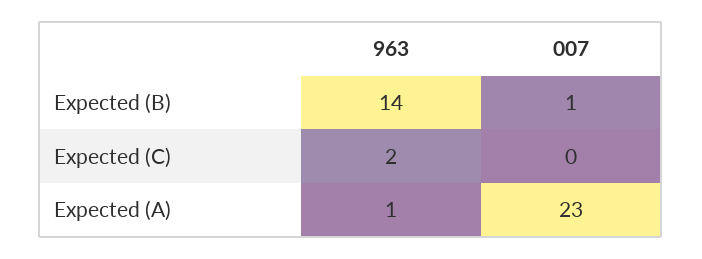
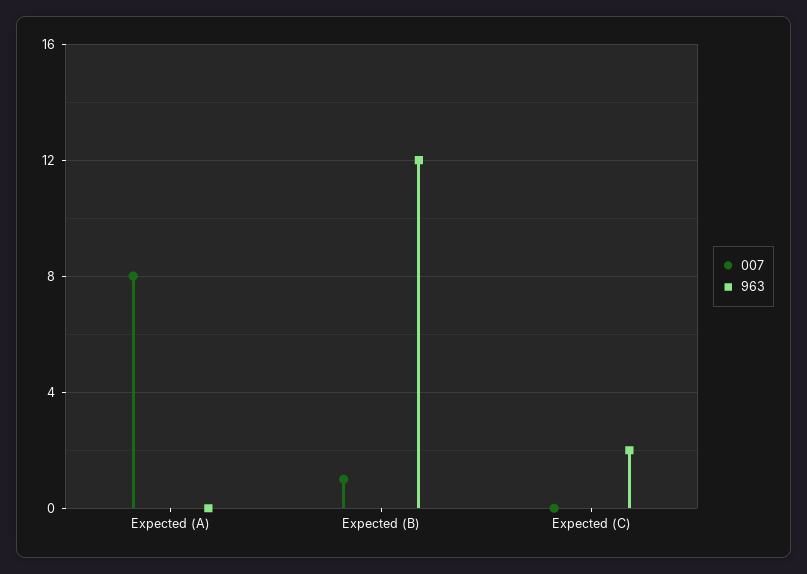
  {
    "963": {
-     "Expected (B)": 14,
+     "Expected (B)": 12,
      "Expected (C)": 2,
-     "Expected (A)": 1
+     "Expected (A)": 0
    },
    "007": {
      "Expected (B)": 1,
      "Expected (C)": 0,
-     "Expected (A)": 23
+     "Expected (A)": 8
    }
  }

